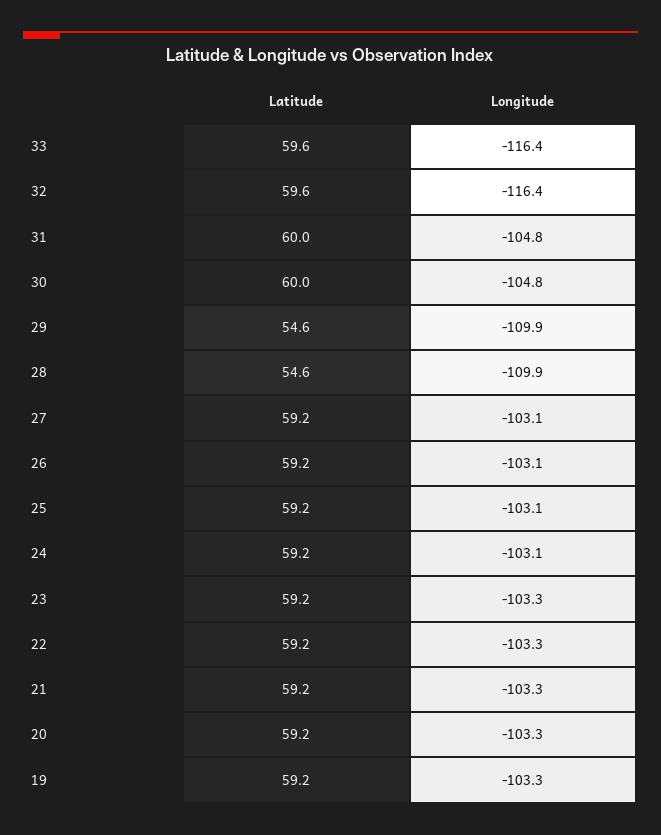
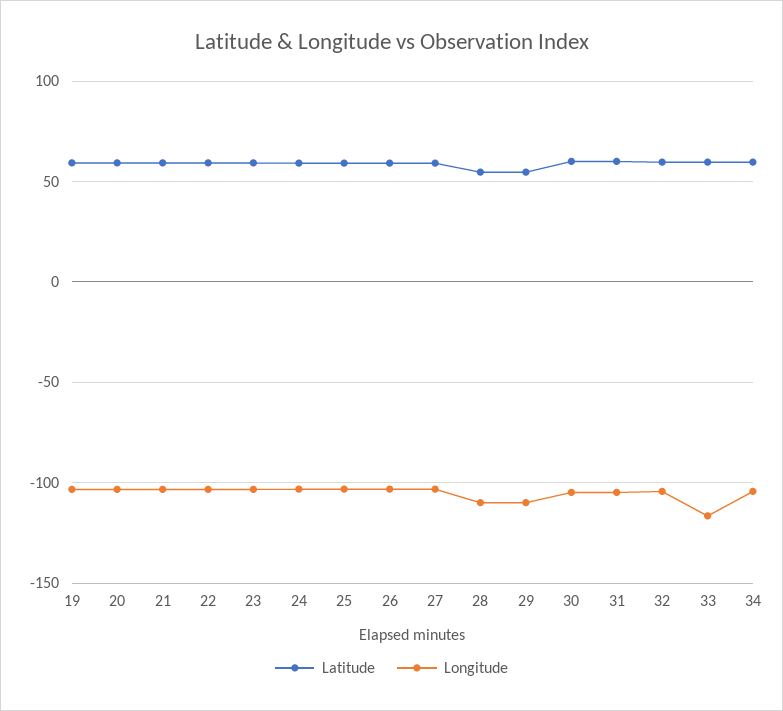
  {
    "Latitude": {
      "33": 59.6,
      "32": 59.6,
      "31": 60,
      "30": 60,
      "29": 54.6,
      "28": 54.6,
      "27": 59.2,
      "26": 59.2,
      "25": 59.2,
      "24": 59.2,
      "23": 59.2,
      "22": 59.2,
      "21": 59.2,
      "20": 59.2,
-     "19": 59.2
+     "19": 59.2,
+     "34": 60
    },
    "Longitude": {
      "33": -116.4,
-     "32": -116.4,
+     "32": -105,
      "31": -104.8,
      "30": -104.8,
      "29": -109.9,
      "28": -109.9,
      "27": -103.1,
      "26": -103.1,
      "25": -103.1,
      "24": -103.1,
      "23": -103.3,
      "22": -103.3,
      "21": -103.3,
      "20": -103.3,
-     "19": -103.3
+     "19": -103.3,
+     "34": -105
    }
  }

